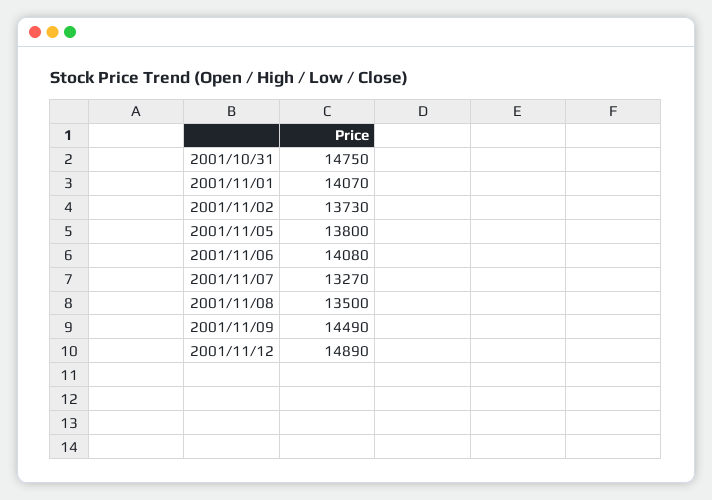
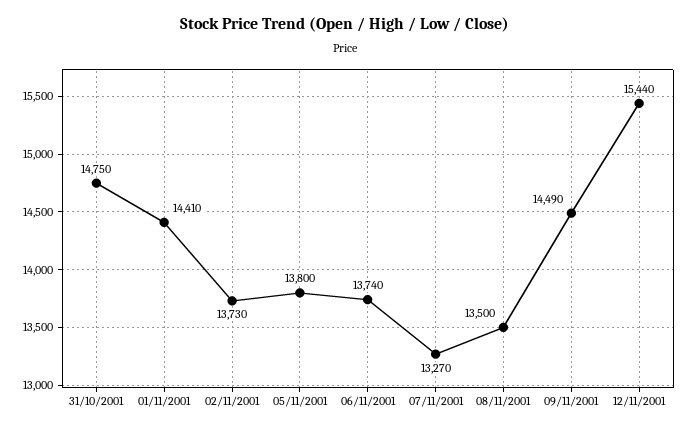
  {
    "2001/10/31": 14750,
-   "2001/11/01": 14070,
+   "2001/11/01": 14410,
    "2001/11/02": 13730,
    "2001/11/05": 13800,
-   "2001/11/06": 14080,
+   "2001/11/06": 13740,
    "2001/11/07": 13270,
    "2001/11/08": 13500,
    "2001/11/09": 14490,
-   "2001/11/12": 14890
+   "2001/11/12": 15440
  }

